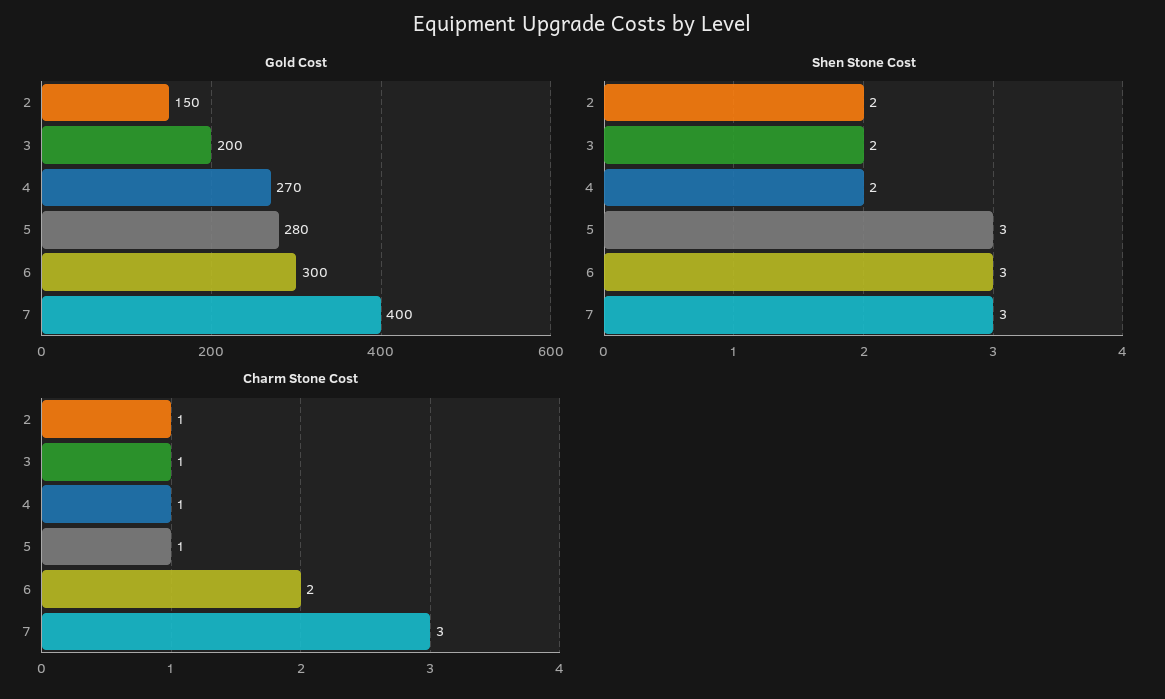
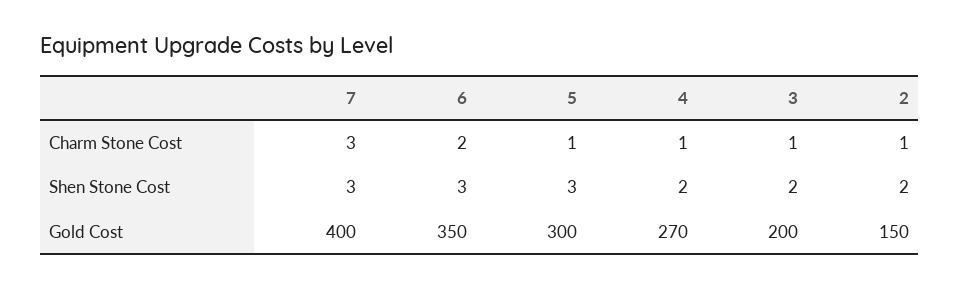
  {
    "Gold Cost": {
      "2": 150,
      "3": 200,
      "4": 270,
-     "5": 280,
+     "5": 300,
-     "6": 300,
+     "6": 350,
      "7": 400
    },
    "Shen Stone Cost": {
      "2": 2,
      "3": 2,
      "4": 2,
      "5": 3,
      "6": 3,
      "7": 3
    },
    "Charm Stone Cost": {
      "2": 1,
      "3": 1,
      "4": 1,
      "5": 1,
      "6": 2,
      "7": 3
    }
  }

